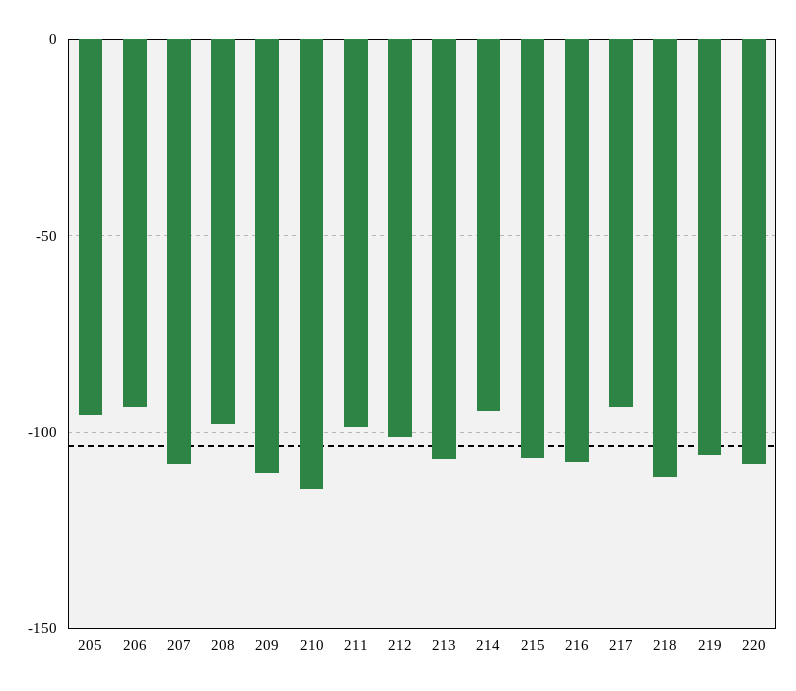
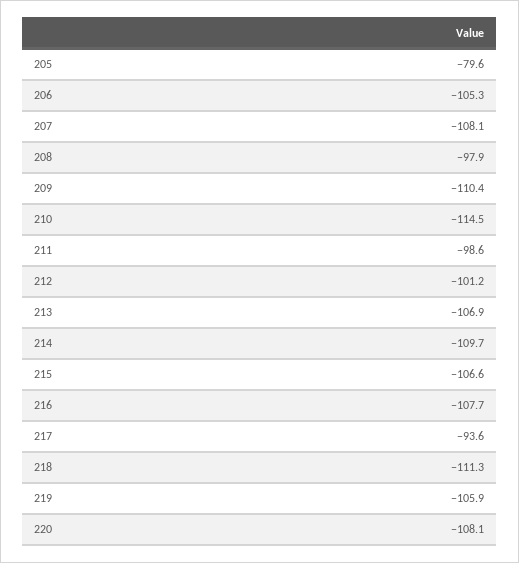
  {
-   "205": -95,
+   "205": -79.6,
-   "206": -95,
+   "206": -105.3,
    "207": -108.1,
    "208": -97.9,
    "209": -110.4,
    "210": -114.5,
    "211": -98.6,
    "212": -101.2,
    "213": -106.9,
-   "214": -95,
+   "214": -109.7,
    "215": -106.6,
    "216": -107.7,
    "217": -93.6,
    "218": -111.3,
    "219": -105.9,
    "220": -108.1
  }

